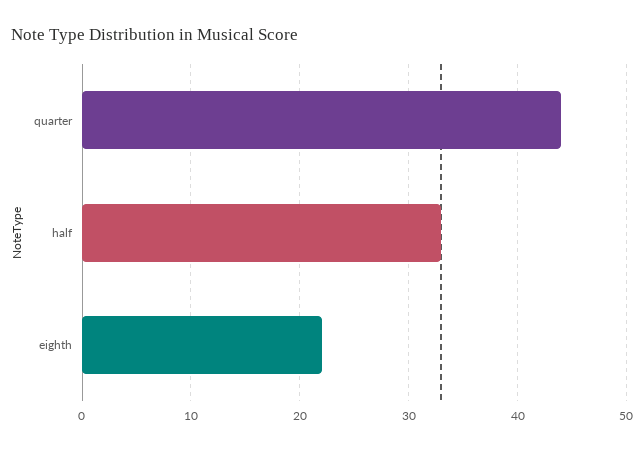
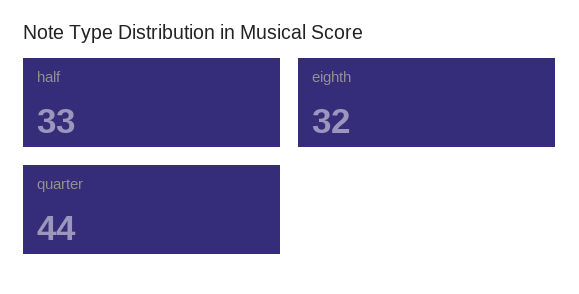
  {
    "quarter": 44,
    "half": 33,
-   "eighth": 22
+   "eighth": 32
  }

